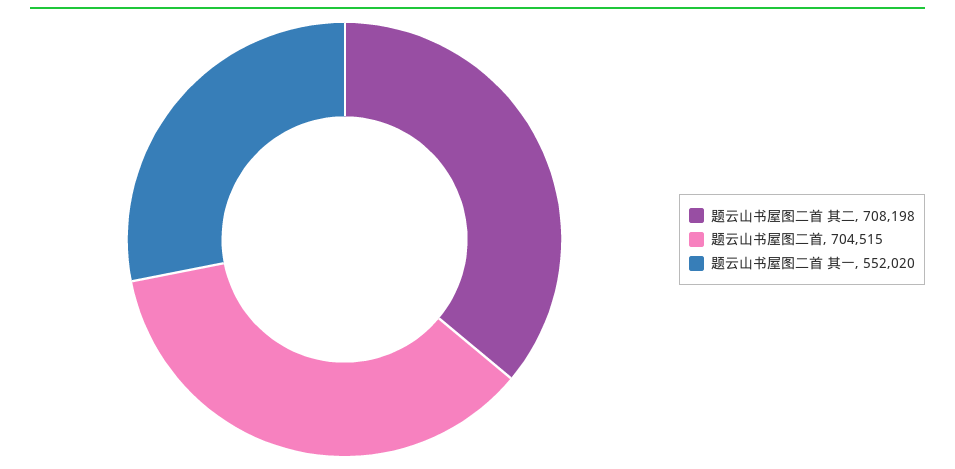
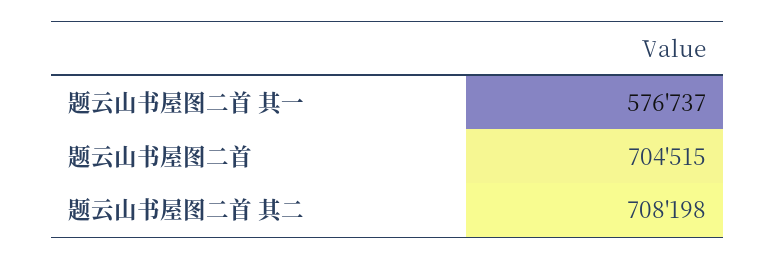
  {
    "题云山书屋图二首 其二": 708198,
    "题云山书屋图二首": 704515,
-   "题云山书屋图二首 其一": 552020
+   "题云山书屋图二首 其一": 576737
  }

